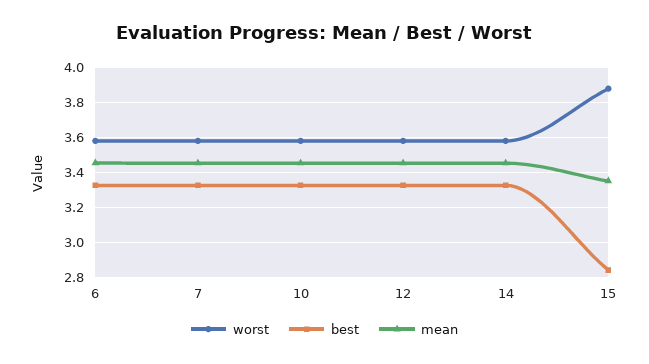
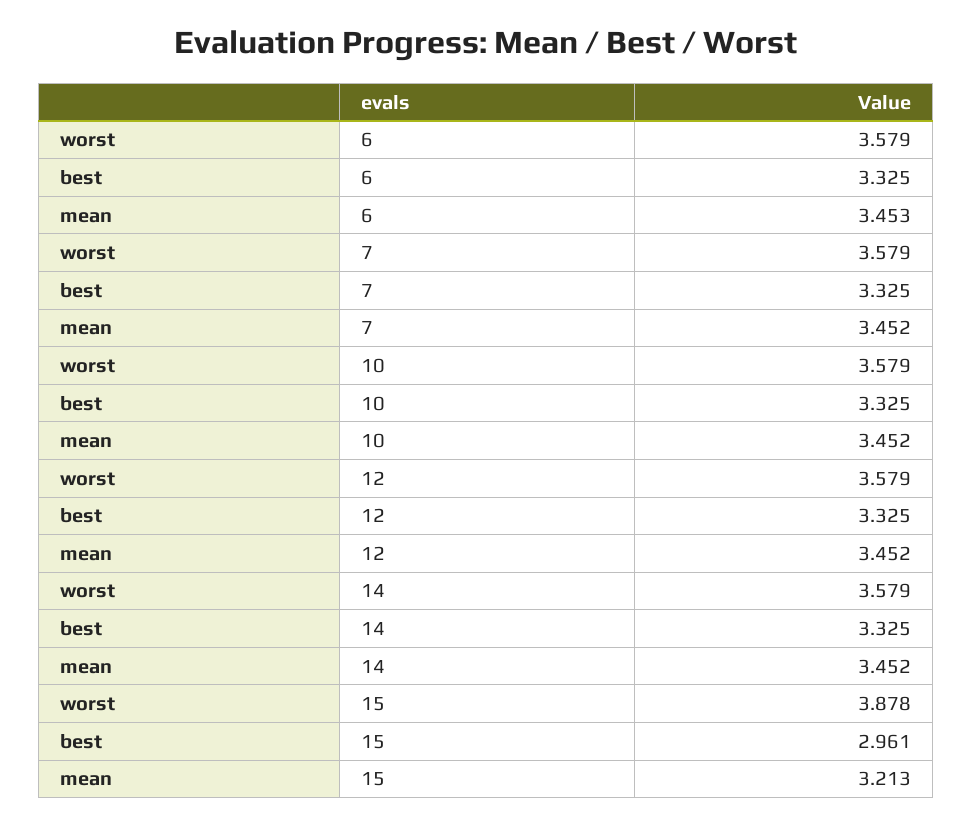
  {
    "worst": {
      "6": 3.579,
      "7": 3.579,
      "10": 3.579,
      "12": 3.579,
      "14": 3.579,
      "15": 3.878
    },
    "best": {
      "6": 3.325,
      "7": 3.325,
      "10": 3.325,
      "12": 3.325,
      "14": 3.325,
-     "15": 2.85
+     "15": 2.961
    },
    "mean": {
      "6": 3.453,
      "7": 3.452,
      "10": 3.452,
      "12": 3.452,
      "14": 3.452,
-     "15": 3.35
+     "15": 3.213
    }
  }

